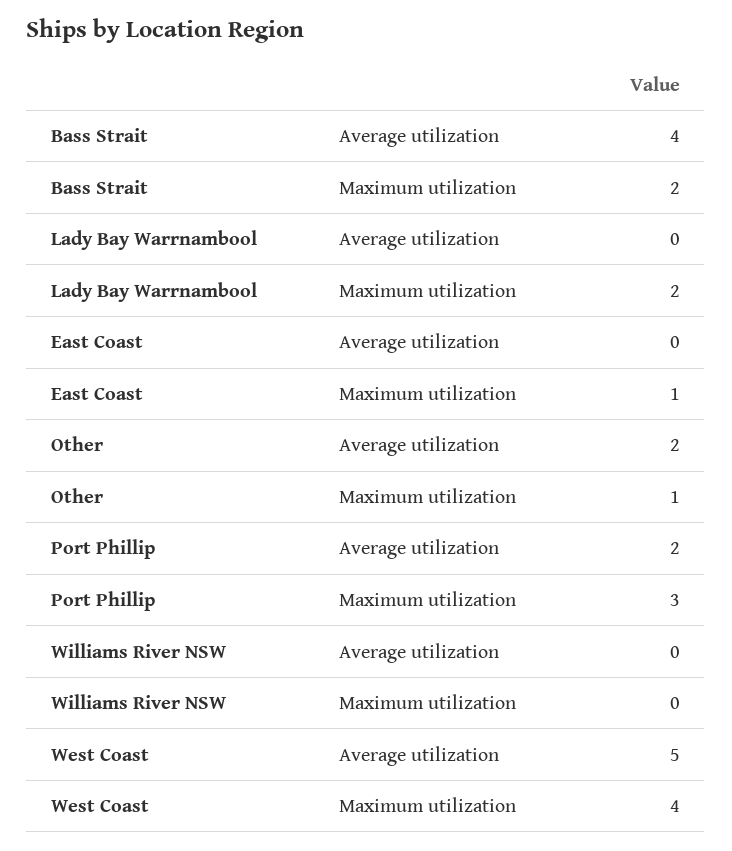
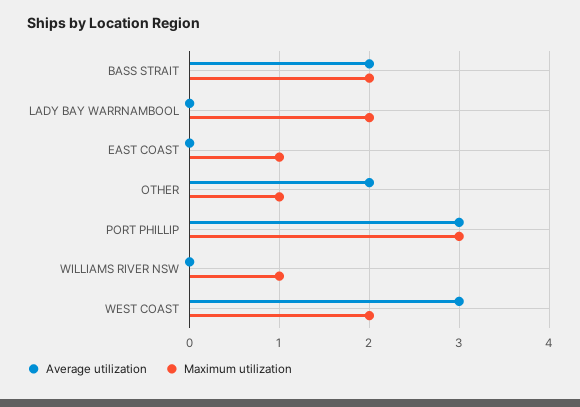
  {
    "Average utilization": {
-     "Bass Strait": 4,
+     "Bass Strait": 2,
      "Lady Bay Warrnambool": 0,
      "East Coast": 0,
      "Other": 2,
-     "Port Phillip": 2,
+     "Port Phillip": 3,
      "Williams River NSW": 0,
-     "West Coast": 5
+     "West Coast": 3
    },
    "Maximum utilization": {
      "Bass Strait": 2,
      "Lady Bay Warrnambool": 2,
      "East Coast": 1,
      "Other": 1,
      "Port Phillip": 3,
-     "Williams River NSW": 0,
+     "Williams River NSW": 1,
-     "West Coast": 4
+     "West Coast": 2
    }
  }

